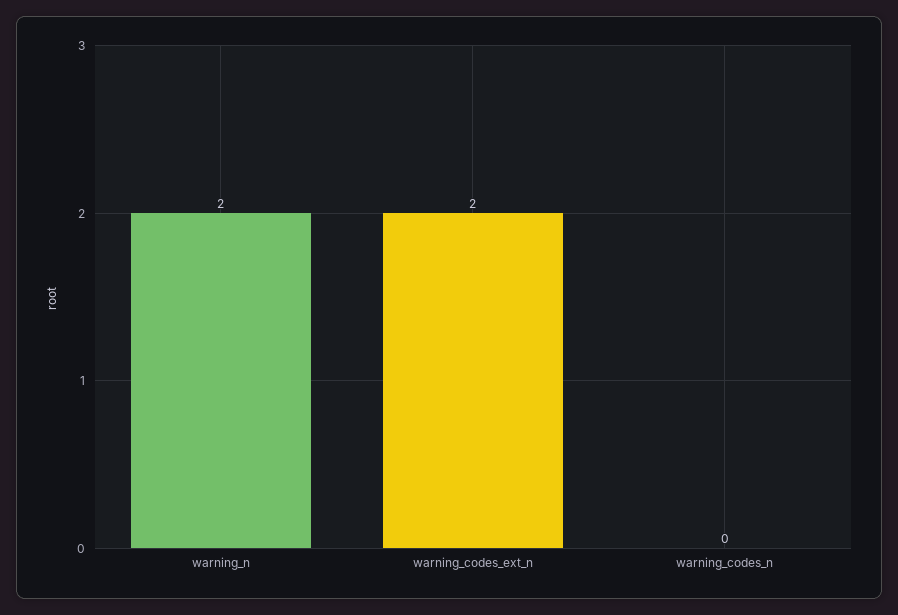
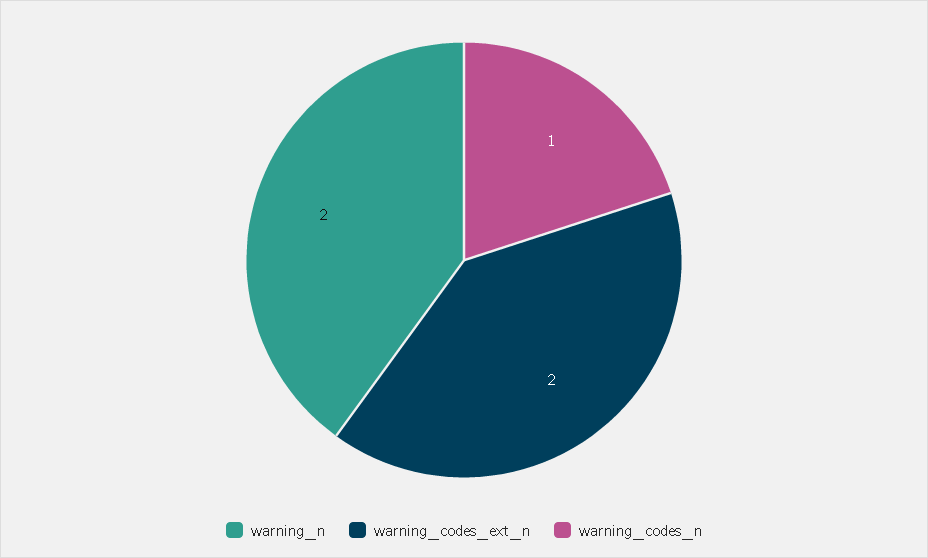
  {
    "warning_n": 2,
    "warning_codes_ext_n": 2,
-   "warning_codes_n": 0
+   "warning_codes_n": 1
  }

